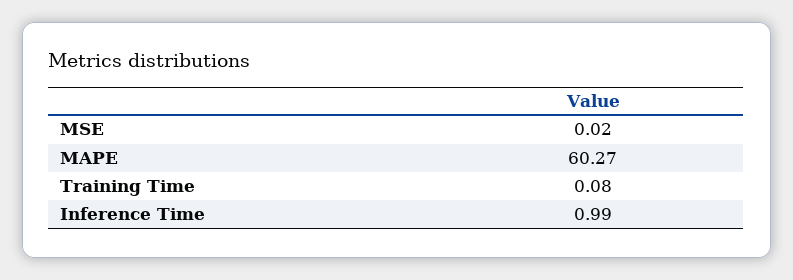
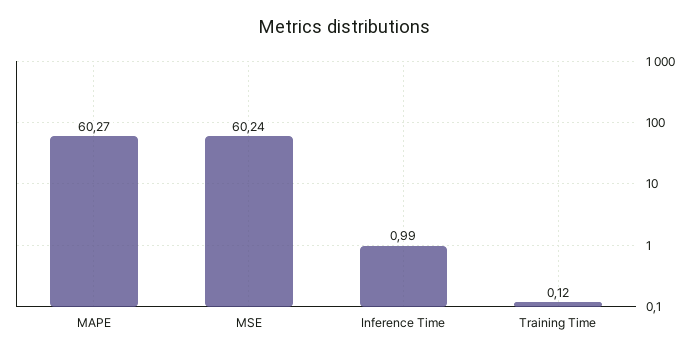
  {
-   "MSE": 0.02,
+   "MSE": 60.24,
    "MAPE": 60.27,
-   "Training Time": 0.08,
+   "Training Time": 0.12,
    "Inference Time": 0.99
  }

